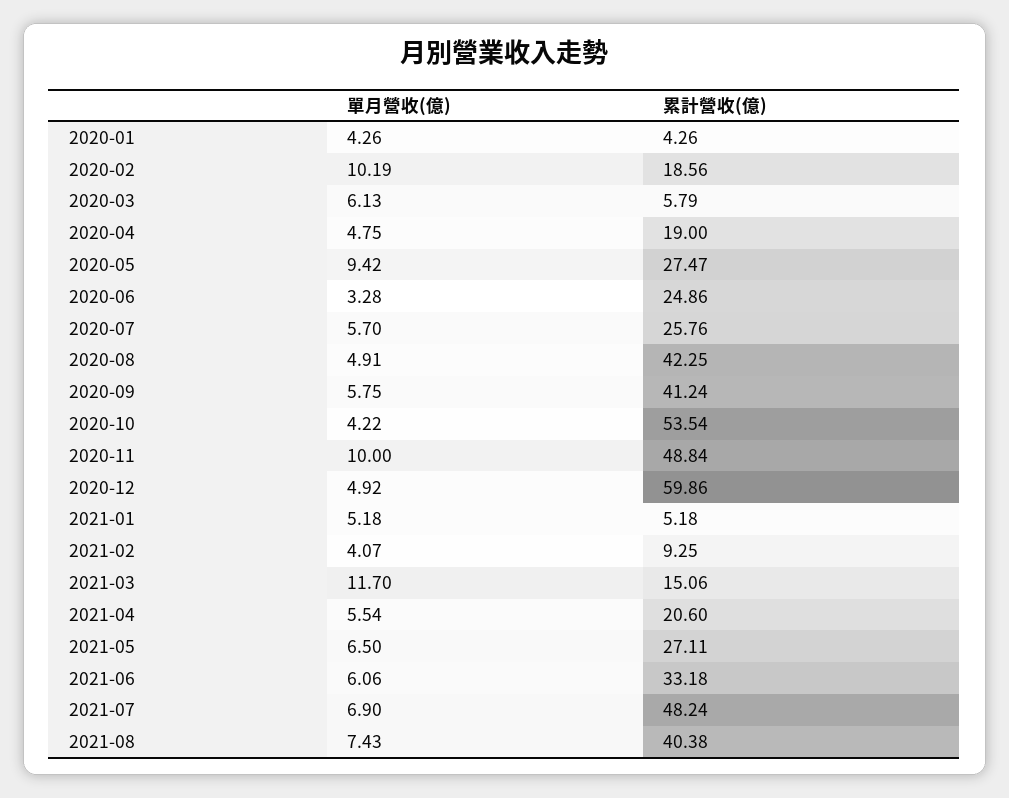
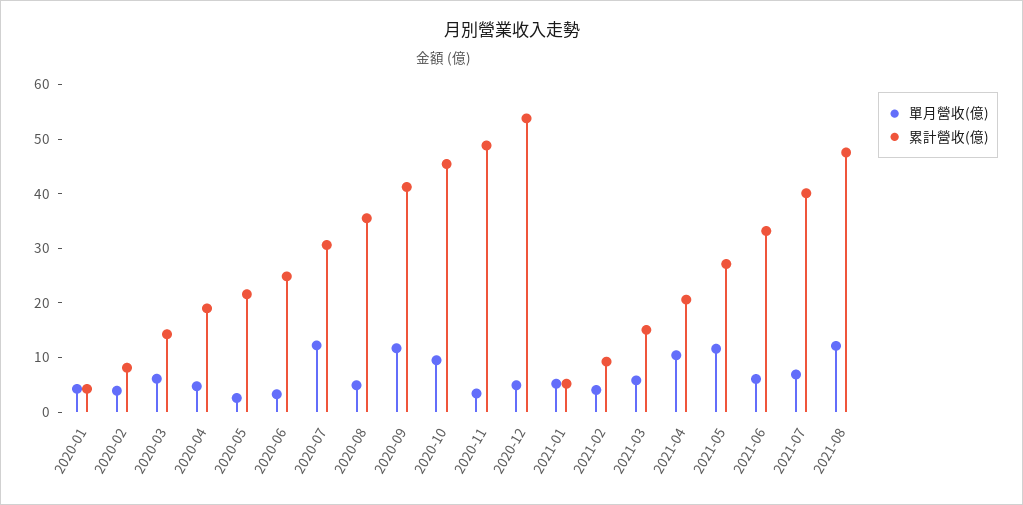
  {
    "單月營收(億)": {
      "2020-01": 4.26,
-     "2020-02": 10.19,
+     "2020-02": 4,
      "2020-03": 6.13,
      "2020-04": 4.75,
-     "2020-05": 9.42,
+     "2020-05": 2,
      "2020-06": 3.28,
-     "2020-07": 5.7,
+     "2020-07": 12,
      "2020-08": 4.91,
-     "2020-09": 5.75,
+     "2020-09": 12,
-     "2020-10": 4.22,
+     "2020-10": 10,
-     "2020-11": 10,
+     "2020-11": 4,
      "2020-12": 4.92,
      "2021-01": 5.18,
      "2021-02": 4.07,
-     "2021-03": 11.7,
+     "2021-03": 6,
-     "2021-04": 5.54,
+     "2021-04": 10,
-     "2021-05": 6.5,
+     "2021-05": 12,
      "2021-06": 6.06,
      "2021-07": 6.9,
-     "2021-08": 7.43
+     "2021-08": 12
    },
    "累計營收(億)": {
      "2020-01": 4.26,
-     "2020-02": 18.56,
+     "2020-02": 8,
-     "2020-03": 5.79,
+     "2020-03": 14,
      "2020-04": 19,
-     "2020-05": 27.47,
+     "2020-05": 22,
      "2020-06": 24.86,
-     "2020-07": 25.76,
+     "2020-07": 30,
-     "2020-08": 42.25,
+     "2020-08": 36,
      "2020-09": 41.24,
-     "2020-10": 53.54,
+     "2020-10": 46,
      "2020-11": 48.84,
-     "2020-12": 59.86,
+     "2020-12": 54,
      "2021-01": 5.18,
      "2021-02": 9.25,
      "2021-03": 15.06,
      "2021-04": 20.6,
      "2021-05": 27.11,
      "2021-06": 33.18,
-     "2021-07": 48.24,
+     "2021-07": 40,
-     "2021-08": 40.38
+     "2021-08": 48
    }
  }

